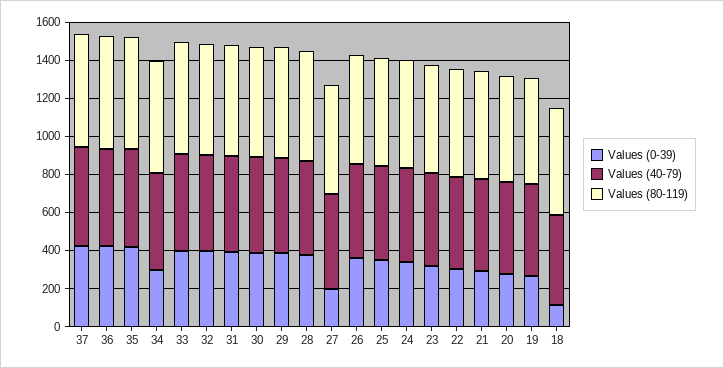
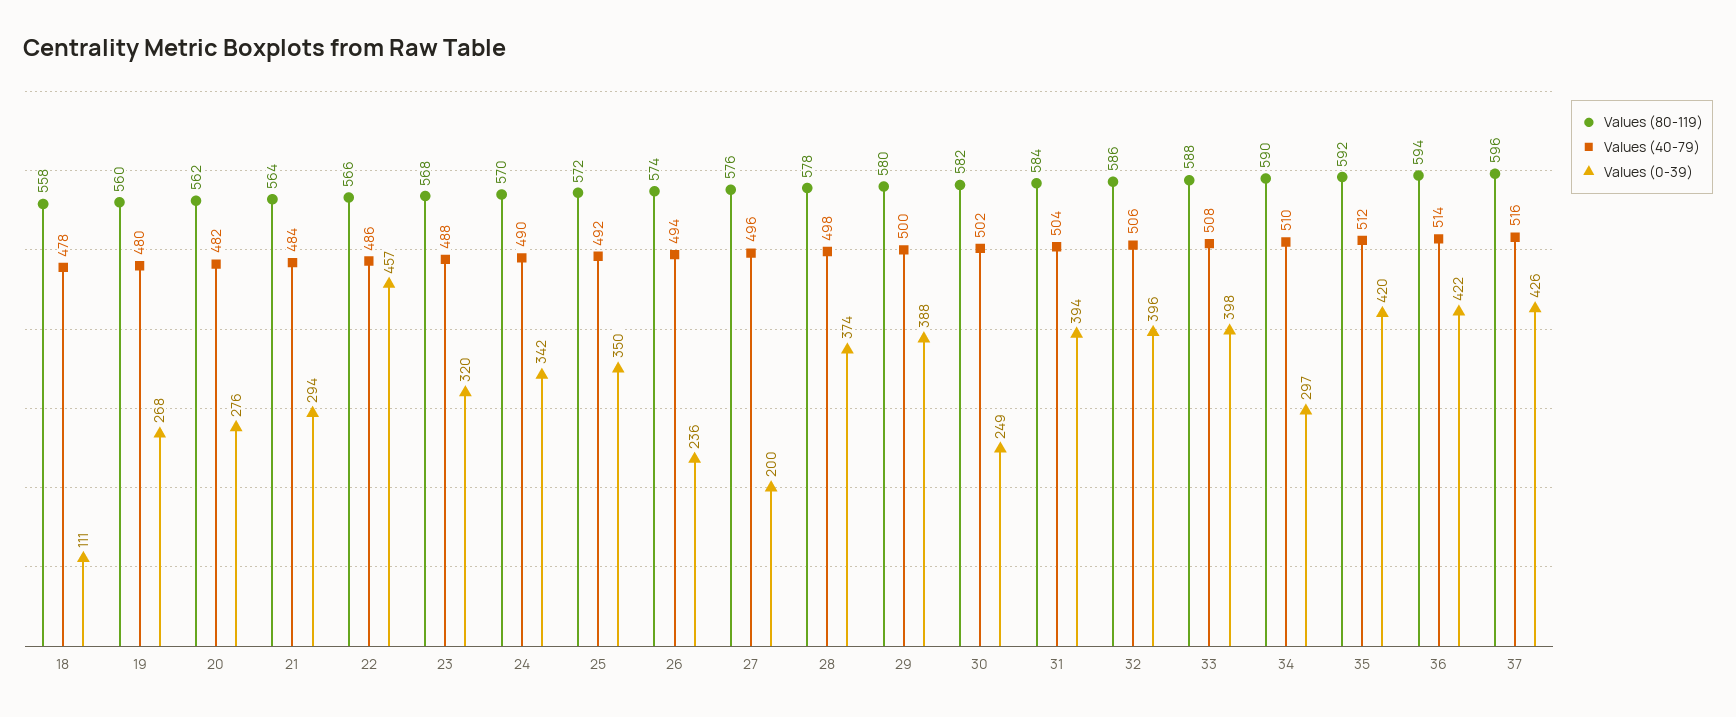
  {
    "Values (0-39)": {
      "37": 426,
      "36": 422,
      "35": 420,
      "34": 297,
      "33": 398,
      "32": 396,
      "31": 394,
-     "30": 400,
+     "30": 249,
      "29": 388,
      "28": 374,
      "27": 200,
-     "26": 350,
+     "26": 236,
      "25": 350,
      "24": 342,
      "23": 320,
-     "22": 300,
+     "22": 457,
      "21": 294,
      "20": 276,
      "19": 268,
      "18": 111
    },
    "Values (40-79)": {
      "37": 516,
      "36": 514,
      "35": 512,
      "34": 510,
      "33": 508,
      "32": 506,
      "31": 504,
      "30": 502,
      "29": 500,
      "28": 498,
      "27": 496,
      "26": 494,
      "25": 492,
      "24": 490,
      "23": 488,
      "22": 486,
      "21": 484,
      "20": 482,
      "19": 480,
      "18": 478
    },
    "Values (80-119)": {
      "37": 596,
      "36": 594,
      "35": 592,
      "34": 590,
      "33": 588,
      "32": 586,
      "31": 584,
      "30": 582,
      "29": 580,
      "28": 578,
      "27": 576,
      "26": 574,
      "25": 572,
      "24": 570,
      "23": 568,
      "22": 566,
      "21": 564,
      "20": 562,
      "19": 560,
      "18": 558
    }
  }

